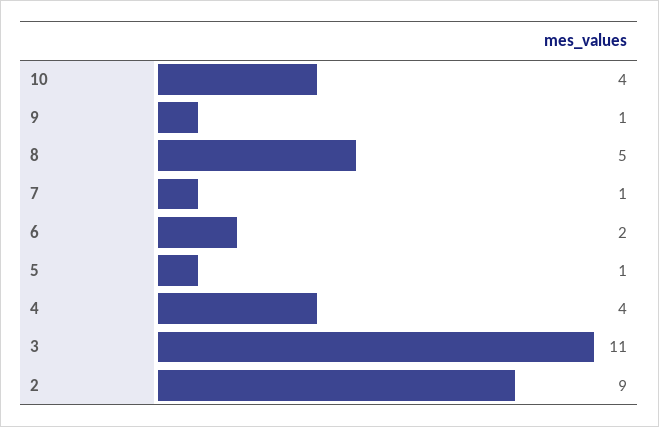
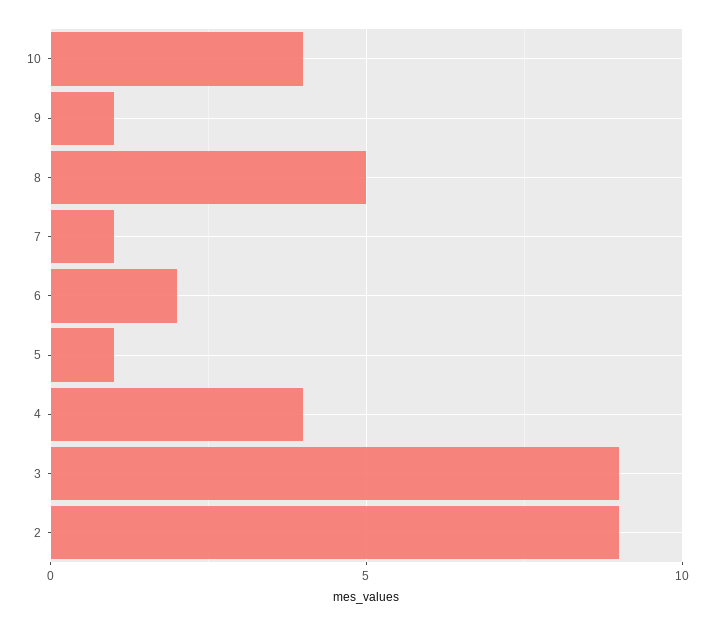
  {
    "10": 4,
    "9": 1,
    "8": 5,
    "7": 1,
    "6": 2,
    "5": 1,
    "4": 4,
-   "3": 11,
+   "3": 9,
    "2": 9
  }

